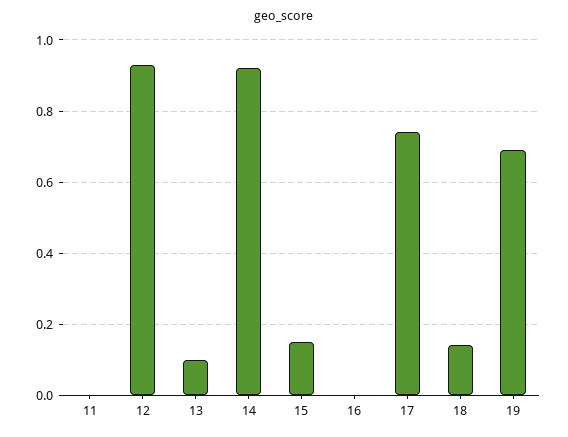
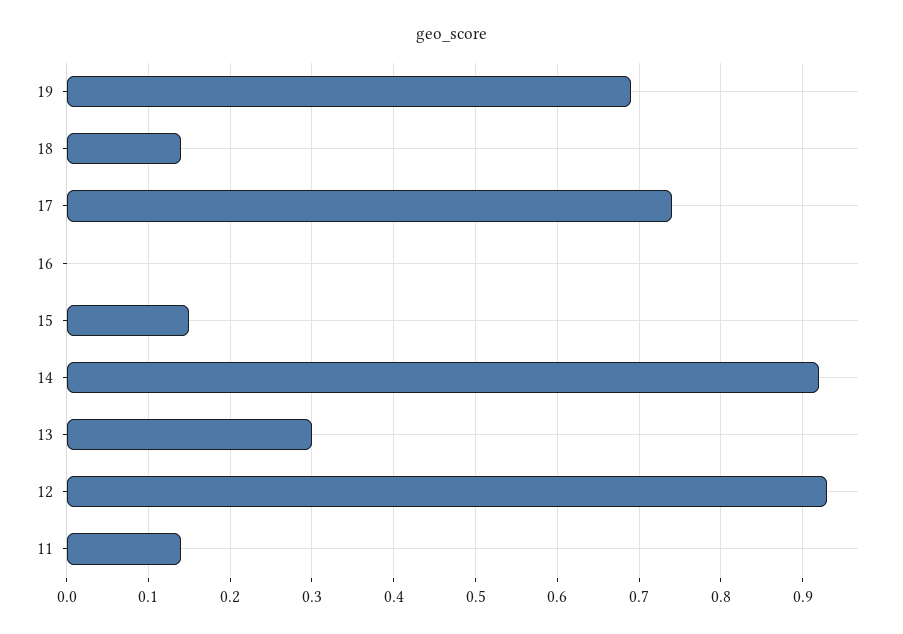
  {
-   "11": 0,
+   "11": 0.14,
    "12": 0.93,
-   "13": 0.1,
+   "13": 0.3,
    "14": 0.92,
    "15": 0.15,
    "16": 0,
    "17": 0.74,
    "18": 0.14,
    "19": 0.69
  }

